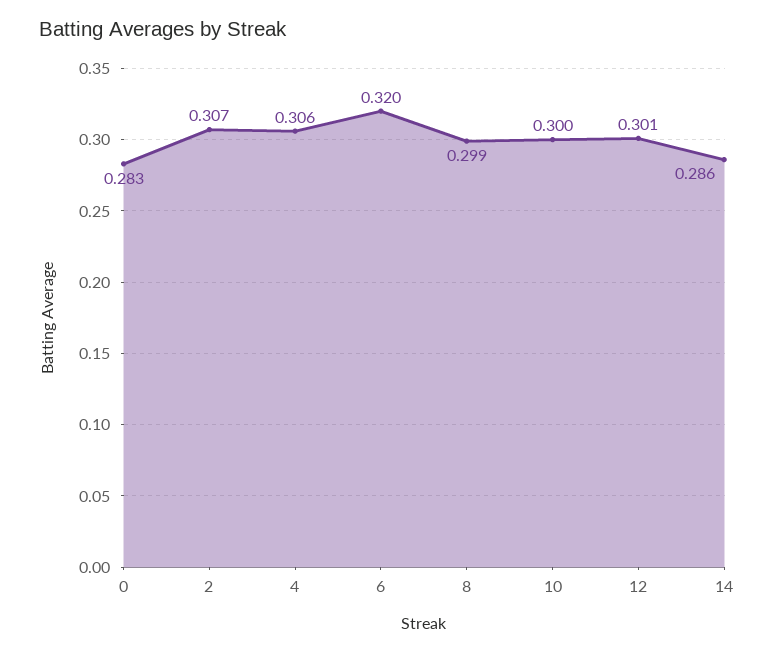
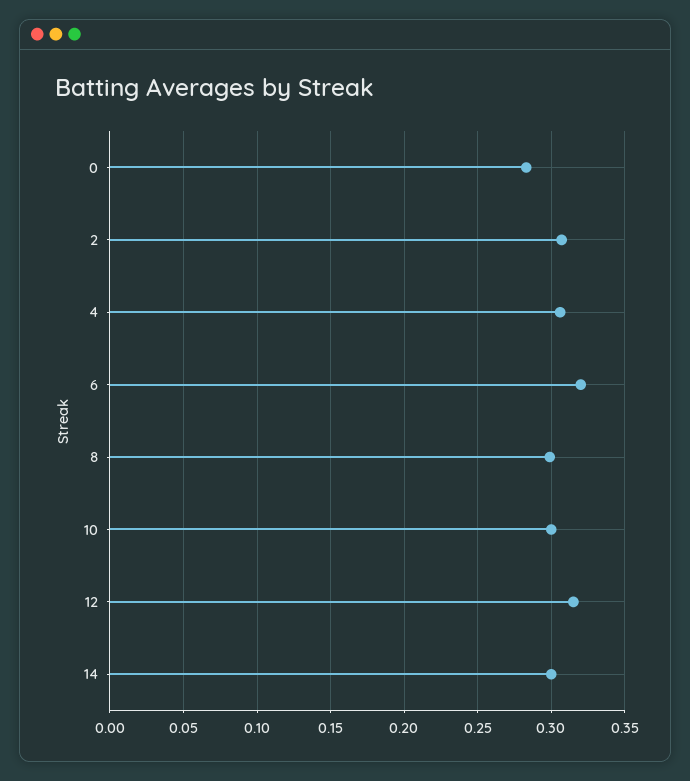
  {
    "0": 0.283,
    "2": 0.307,
    "4": 0.306,
    "6": 0.32,
    "8": 0.299,
    "10": 0.3,
-   "12": 0.301,
+   "12": 0.315,
-   "14": 0.286
+   "14": 0.3
  }

